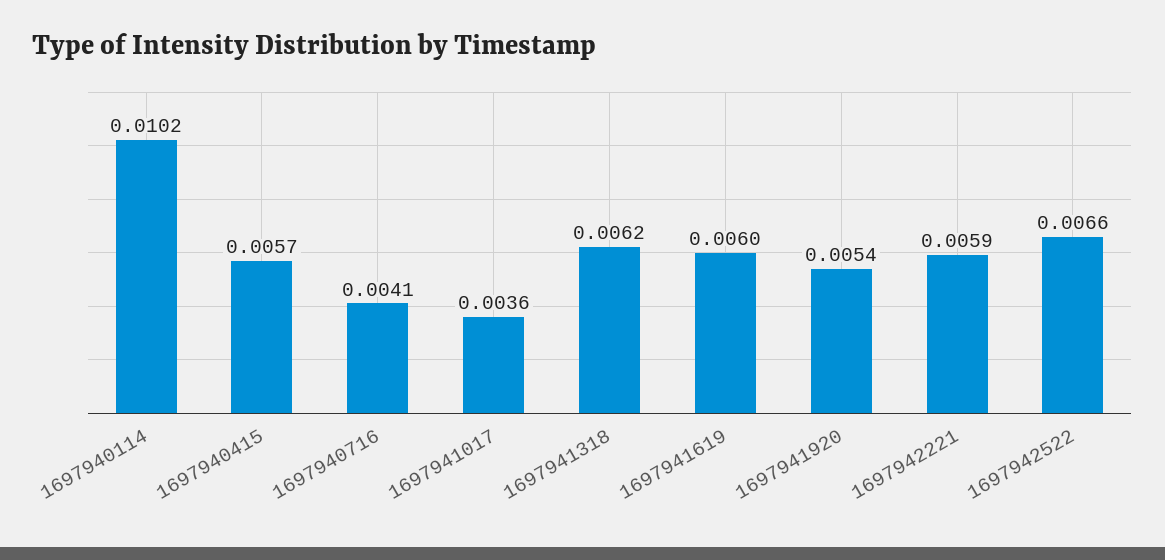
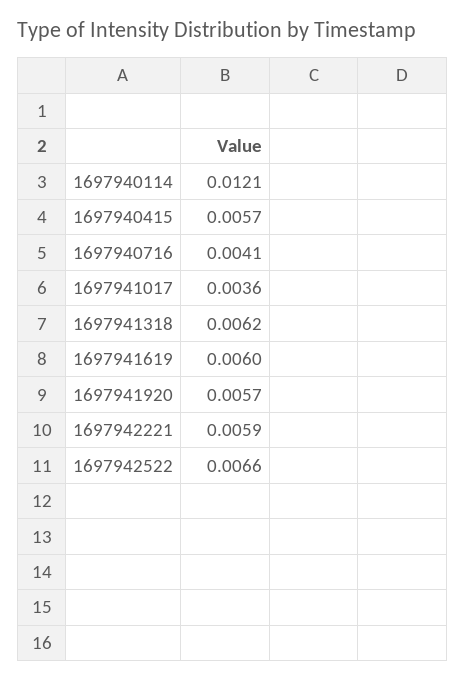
  {
-   "1697940114": 0.0102,
+   "1697940114": 0.0121,
    "1697940415": 0.0057,
    "1697940716": 0.0041,
    "1697941017": 0.0036,
    "1697941318": 0.0062,
    "1697941619": 0.006,
-   "1697941920": 0.0054,
+   "1697941920": 0.0057,
    "1697942221": 0.0059,
    "1697942522": 0.0066
  }

